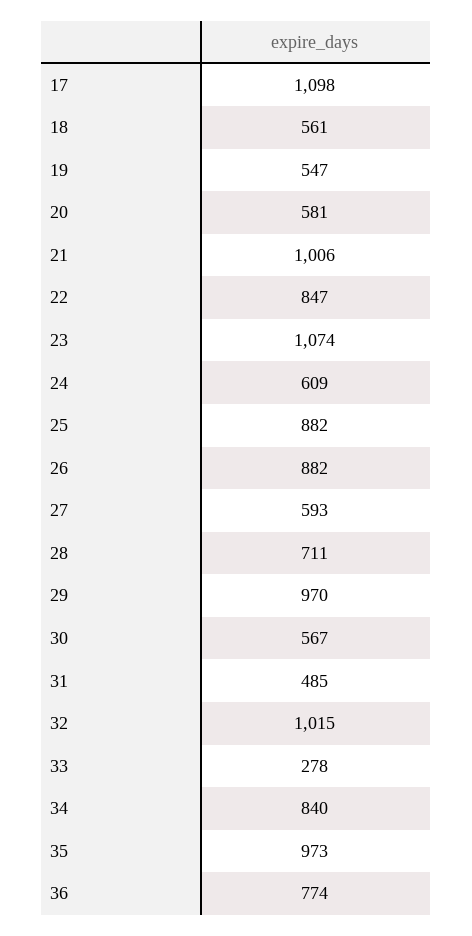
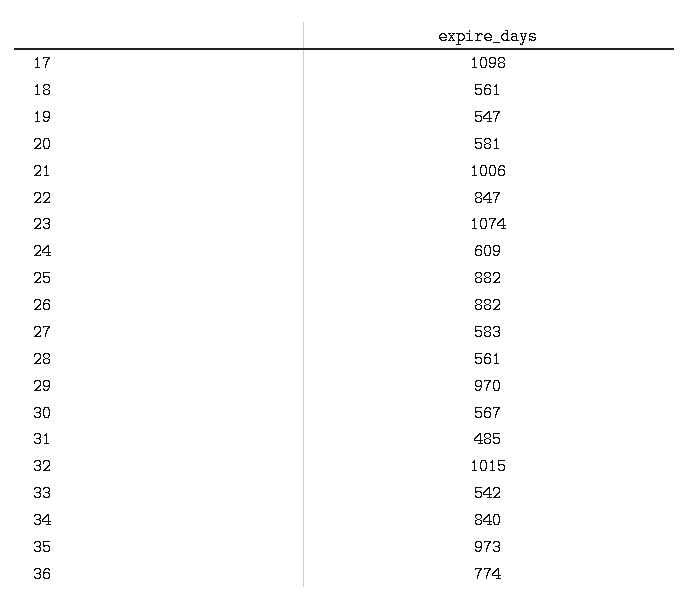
  {
    "17": 1098,
    "18": 561,
    "19": 547,
    "20": 581,
    "21": 1006,
    "22": 847,
    "23": 1074,
    "24": 609,
    "25": 882,
    "26": 882,
-   "27": 593,
+   "27": 583,
-   "28": 711,
+   "28": 561,
    "29": 970,
    "30": 567,
    "31": 485,
    "32": 1015,
-   "33": 278,
+   "33": 542,
    "34": 840,
    "35": 973,
    "36": 774
  }

